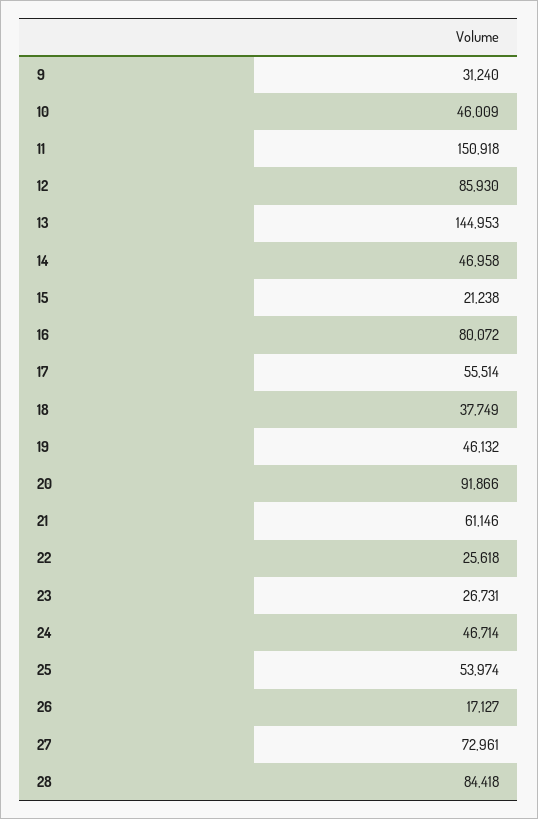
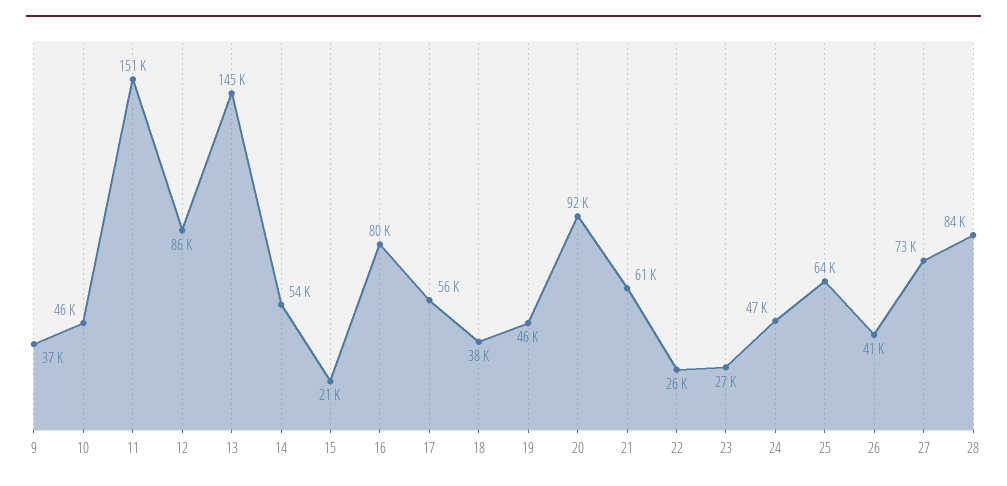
  {
-   "9": 31240,
+   "9": 37000,
    "10": 46009,
    "11": 150918,
    "12": 85930,
    "13": 144953,
-   "14": 46958,
+   "14": 54000,
    "15": 21238,
    "16": 80072,
    "17": 55514,
    "18": 37749,
    "19": 46132,
    "20": 91866,
    "21": 61146,
    "22": 25618,
    "23": 26731,
    "24": 46714,
-   "25": 53974,
+   "25": 64000,
-   "26": 17127,
+   "26": 41000,
    "27": 72961,
    "28": 84418
  }

